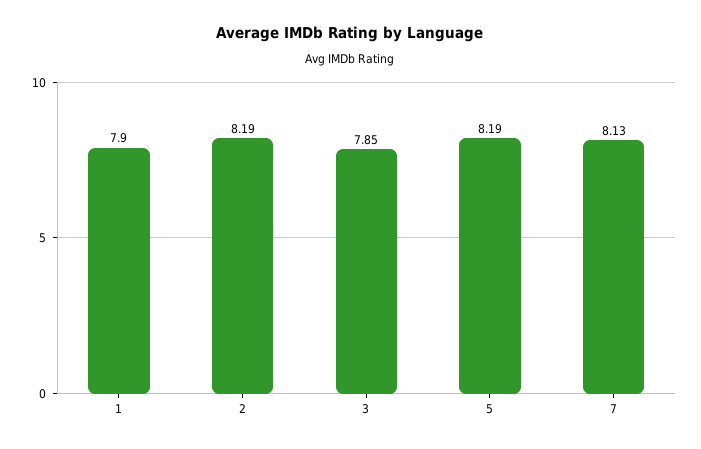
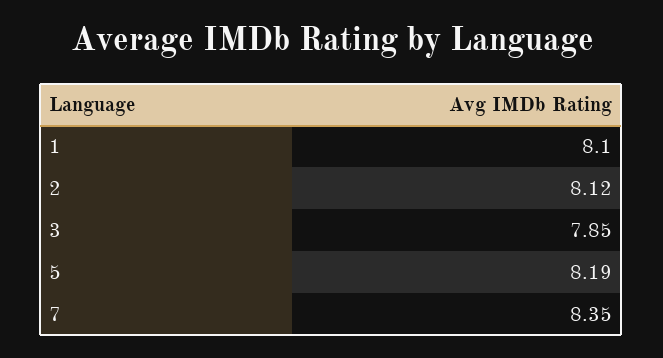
  {
-   "1": 7.9,
+   "1": 8.1,
-   "2": 8.19,
+   "2": 8.12,
    "3": 7.85,
    "5": 8.19,
-   "7": 8.13
+   "7": 8.35
  }

